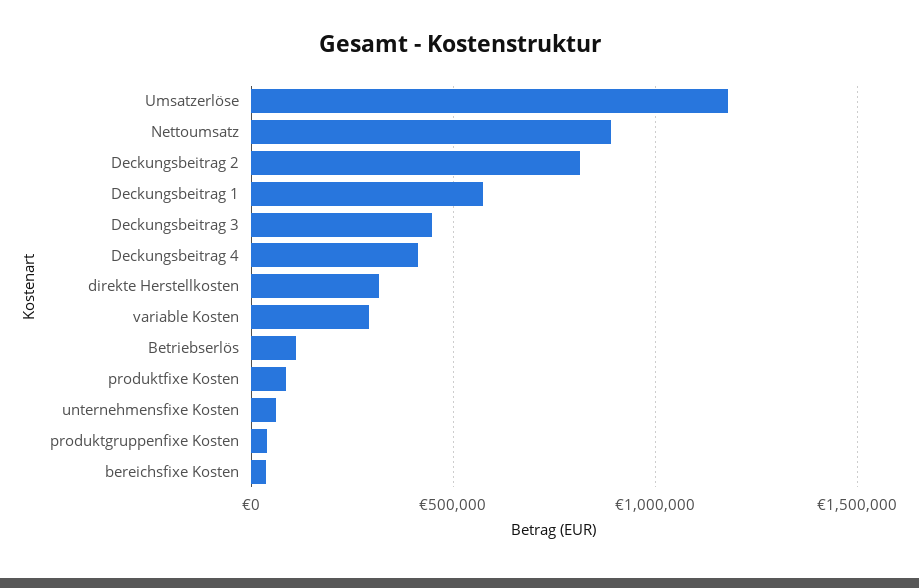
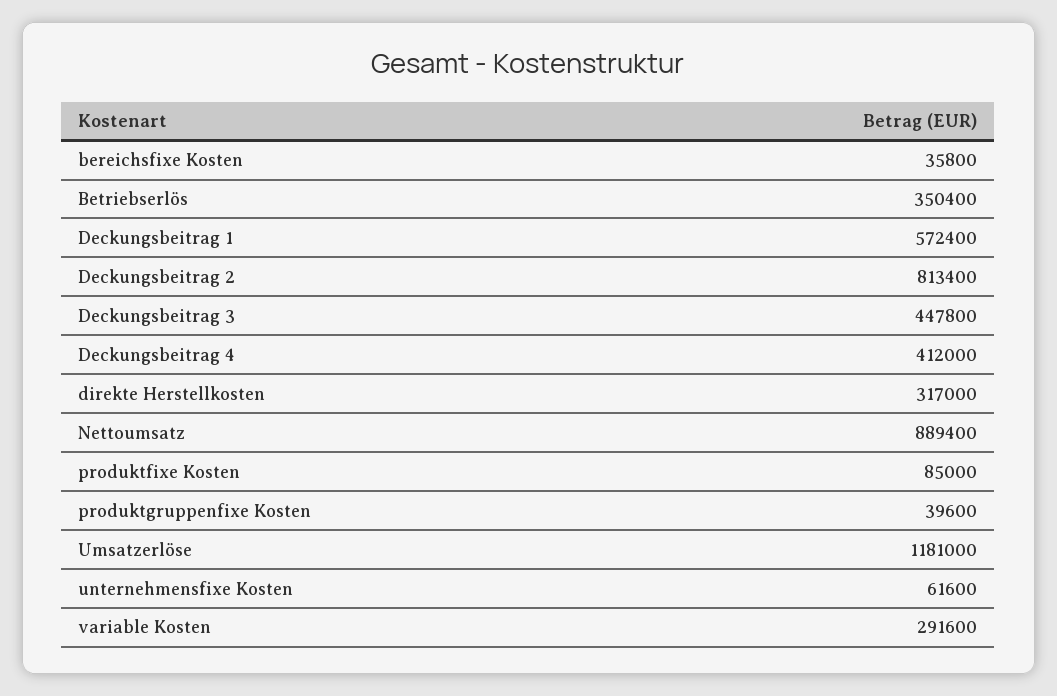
  {
    "Umsatzerlöse": 1181000,
    "Nettoumsatz": 889400,
    "Deckungsbeitrag 2": 813400,
    "Deckungsbeitrag 1": 572400,
    "Deckungsbeitrag 3": 447800,
    "Deckungsbeitrag 4": 412000,
    "direkte Herstellkosten": 317000,
    "variable Kosten": 291600,
-   "Betriebserlös": 100000,
+   "Betriebserlös": 350400,
    "produktfixe Kosten": 85000,
    "unternehmensfixe Kosten": 61600,
    "produktgruppenfixe Kosten": 39600,
    "bereichsfixe Kosten": 35800
  }

